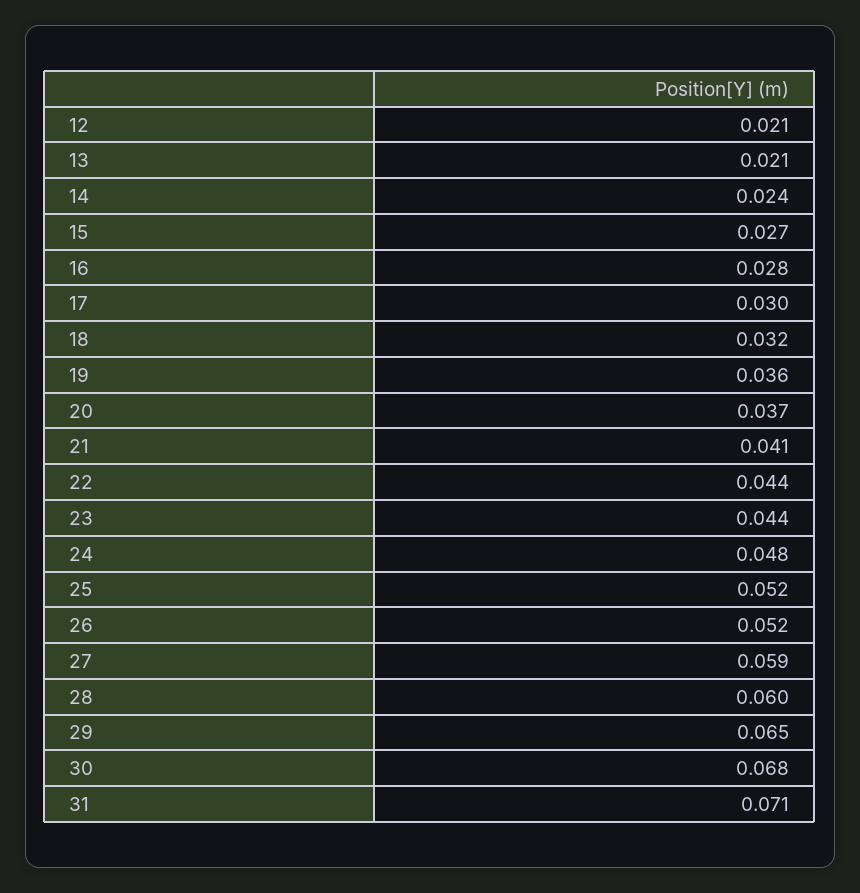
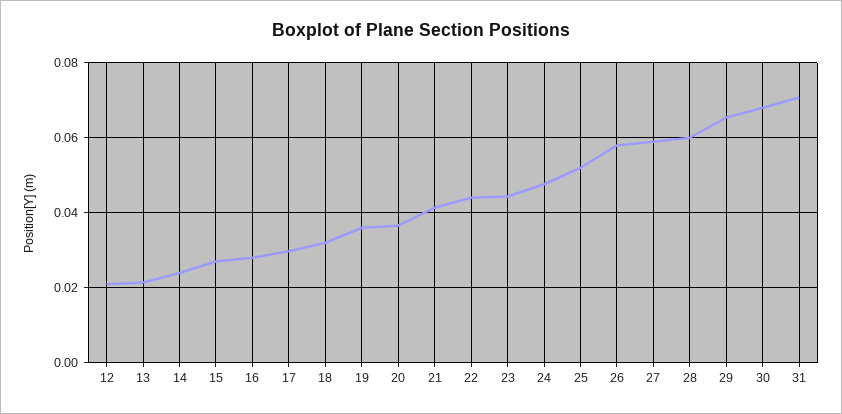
  {
    "12": 0.021,
    "13": 0.021,
    "14": 0.024,
    "15": 0.027,
    "16": 0.028,
    "17": 0.03,
    "18": 0.032,
    "19": 0.036,
    "20": 0.037,
    "21": 0.041,
    "22": 0.044,
    "23": 0.044,
    "24": 0.048,
    "25": 0.052,
-   "26": 0.052,
+   "26": 0.058,
    "27": 0.059,
    "28": 0.06,
    "29": 0.065,
    "30": 0.068,
    "31": 0.071
  }

